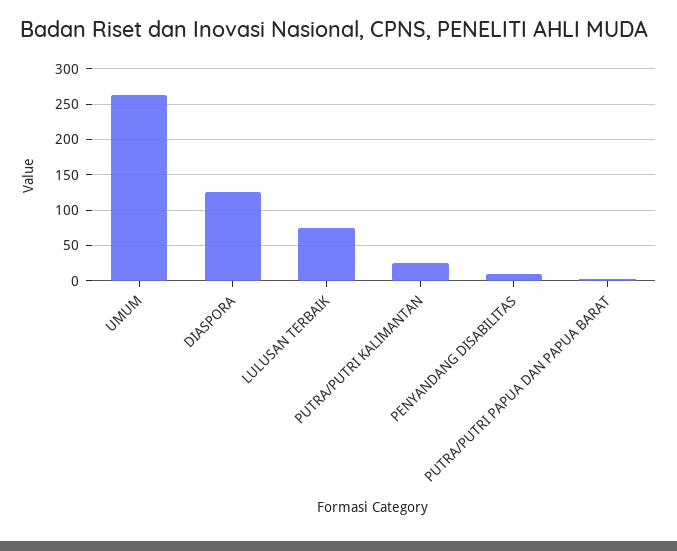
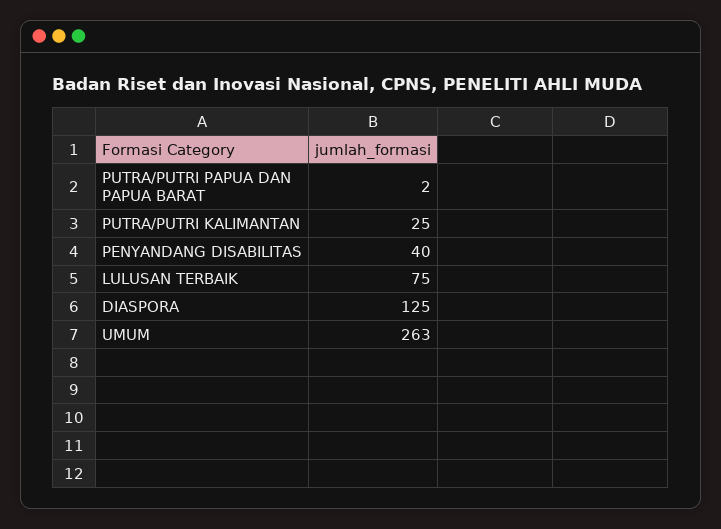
  {
    "UMUM": 263,
    "DIASPORA": 125,
    "LULUSAN TERBAIK": 75,
    "PUTRA/PUTRI KALIMANTAN": 25,
-   "PENYANDANG DISABILITAS": 10,
+   "PENYANDANG DISABILITAS": 40,
    "PUTRA/PUTRI PAPUA DAN PAPUA BARAT": 2
  }

